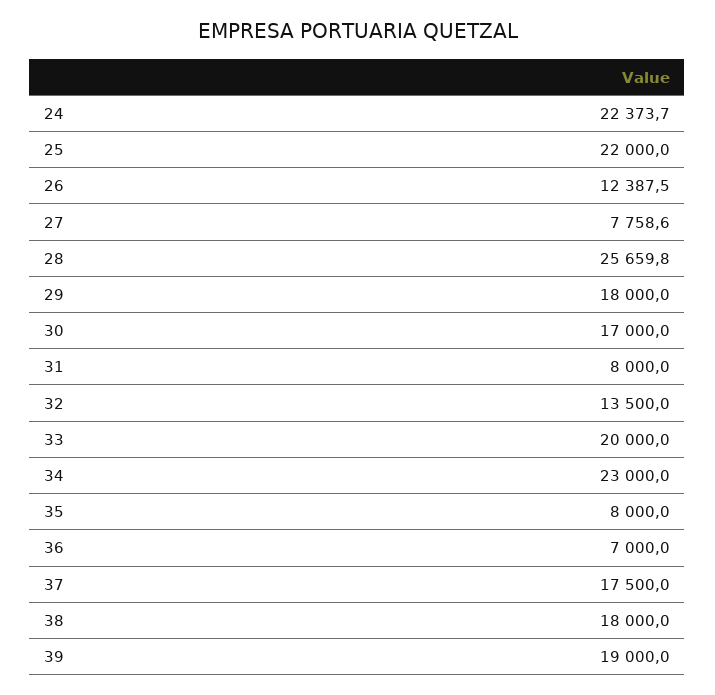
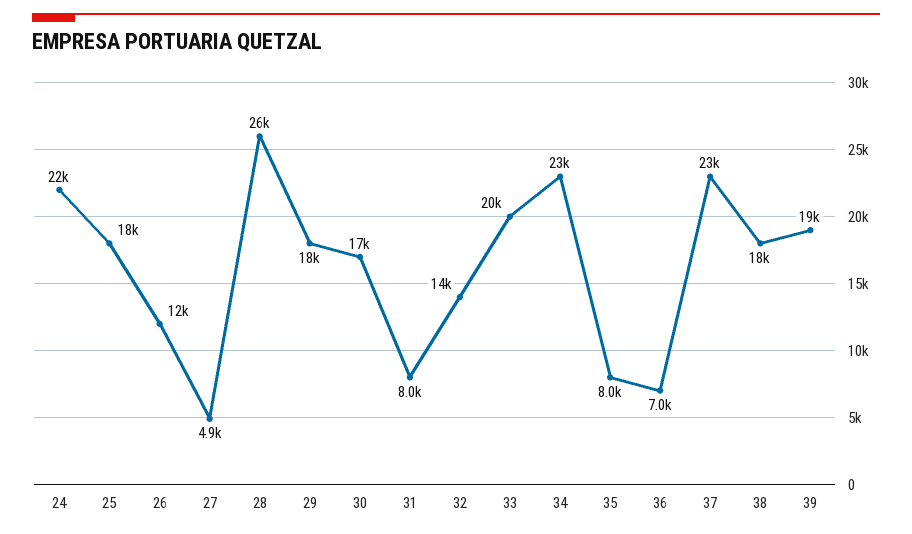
  {
    "24": 22373.7,
-   "25": 22000,
+   "25": 18000,
    "26": 12387.5,
-   "27": 7758.6,
+   "27": 4900,
    "28": 25659.8,
    "29": 18000,
    "30": 17000,
    "31": 8000,
    "32": 13500,
    "33": 20000,
    "34": 23000,
    "35": 8000,
    "36": 7000,
-   "37": 17500,
+   "37": 23000,
    "38": 18000,
    "39": 19000
  }

